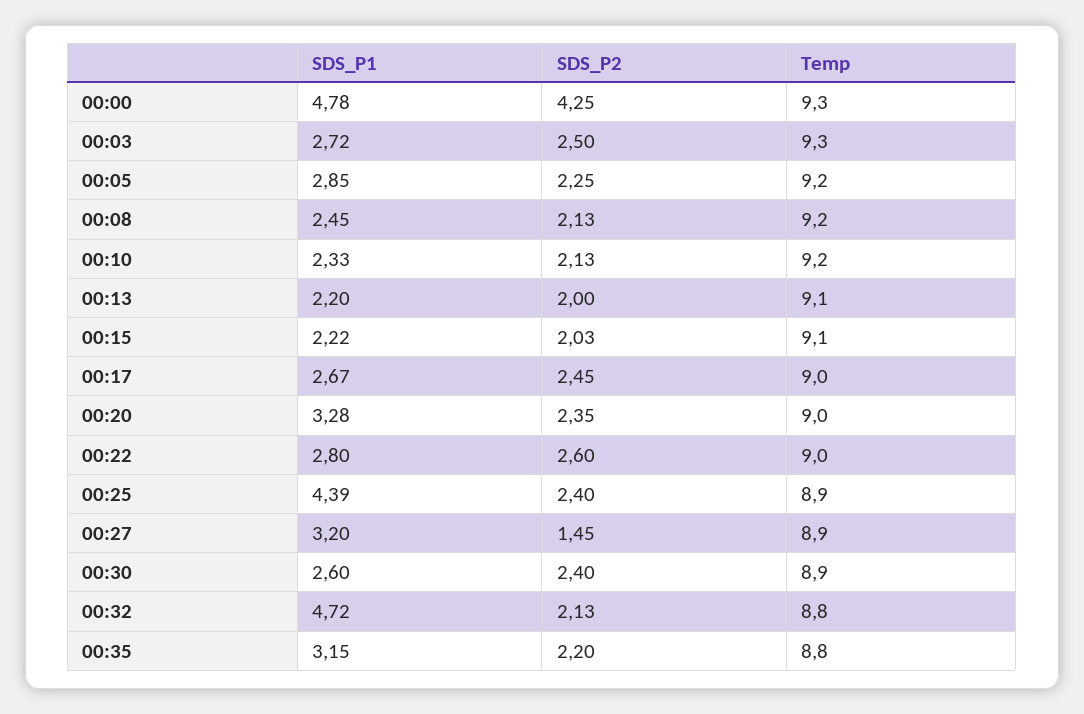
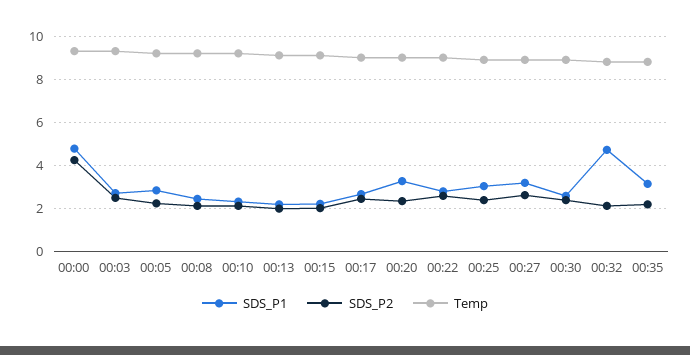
  {
    "SDS_P1": {
      "00:00": 4.78,
      "00:03": 2.72,
      "00:05": 2.85,
      "00:08": 2.45,
      "00:10": 2.33,
      "00:13": 2.2,
      "00:15": 2.22,
      "00:17": 2.67,
      "00:20": 3.28,
      "00:22": 2.8,
-     "00:25": 4.39,
+     "00:25": 3,
      "00:27": 3.2,
      "00:30": 2.6,
      "00:32": 4.72,
      "00:35": 3.15
    },
    "SDS_P2": {
      "00:00": 4.25,
      "00:03": 2.5,
      "00:05": 2.25,
      "00:08": 2.13,
      "00:10": 2.13,
      "00:13": 2,
      "00:15": 2.03,
      "00:17": 2.45,
      "00:20": 2.35,
      "00:22": 2.6,
      "00:25": 2.4,
-     "00:27": 1.45,
+     "00:27": 2.5,
      "00:30": 2.4,
      "00:32": 2.13,
      "00:35": 2.2
    },
    "Temp": {
      "00:00": 9.3,
      "00:03": 9.3,
      "00:05": 9.2,
      "00:08": 9.2,
      "00:10": 9.2,
      "00:13": 9.1,
      "00:15": 9.1,
      "00:17": 9,
      "00:20": 9,
      "00:22": 9,
      "00:25": 8.9,
      "00:27": 8.9,
      "00:30": 8.9,
      "00:32": 8.8,
      "00:35": 8.8
    }
  }

